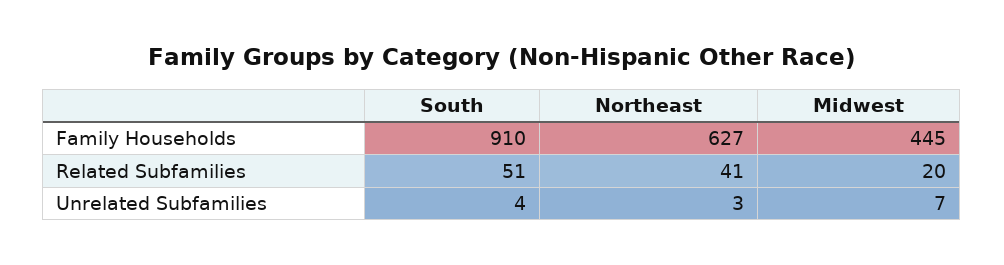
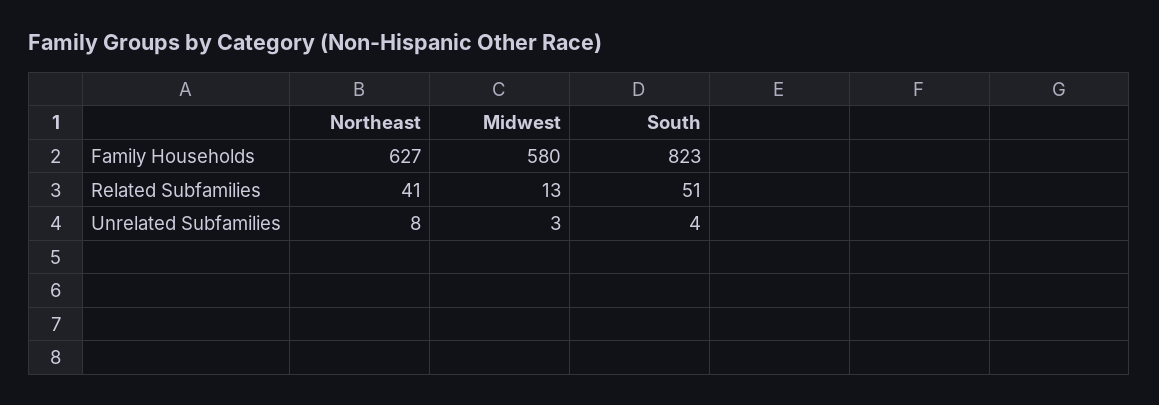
  {
    "South": {
-     "Family Households": 910,
+     "Family Households": 823,
      "Related Subfamilies": 51,
      "Unrelated Subfamilies": 4
    },
    "Northeast": {
      "Family Households": 627,
      "Related Subfamilies": 41,
-     "Unrelated Subfamilies": 3
+     "Unrelated Subfamilies": 8
    },
    "Midwest": {
-     "Family Households": 445,
+     "Family Households": 580,
-     "Related Subfamilies": 20,
+     "Related Subfamilies": 13,
-     "Unrelated Subfamilies": 7
+     "Unrelated Subfamilies": 3
    }
  }

